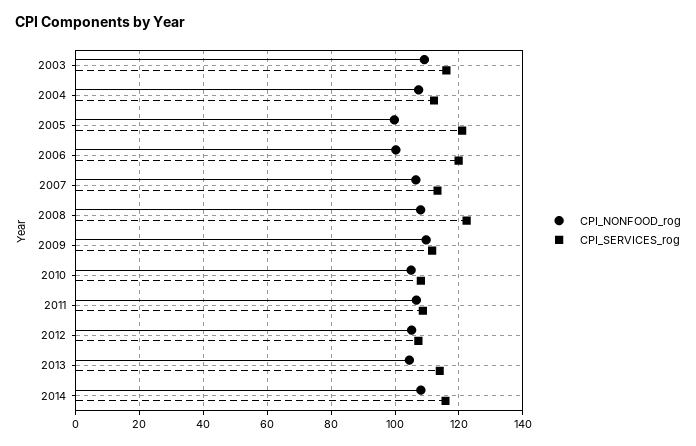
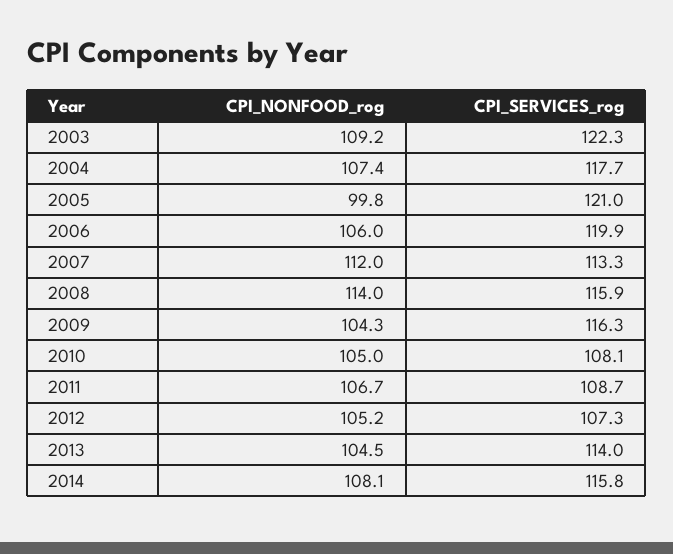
  {
    "CPI_NONFOOD_rog": {
      "2003": 109.2,
      "2004": 107.4,
      "2005": 99.8,
-     "2006": 100,
+     "2006": 106,
-     "2007": 106,
+     "2007": 112,
-     "2008": 108,
+     "2008": 114,
-     "2009": 110,
+     "2009": 104.3,
      "2010": 105,
      "2011": 106.7,
      "2012": 105.2,
      "2013": 104.5,
      "2014": 108.1
    },
    "CPI_SERVICES_rog": {
-     "2003": 116,
+     "2003": 122.3,
-     "2004": 112,
+     "2004": 117.7,
      "2005": 121,
      "2006": 119.9,
      "2007": 113.3,
-     "2008": 122,
+     "2008": 115.9,
-     "2009": 112,
+     "2009": 116.3,
      "2010": 108.1,
      "2011": 108.7,
      "2012": 107.3,
      "2013": 114,
      "2014": 115.8
    }
  }

